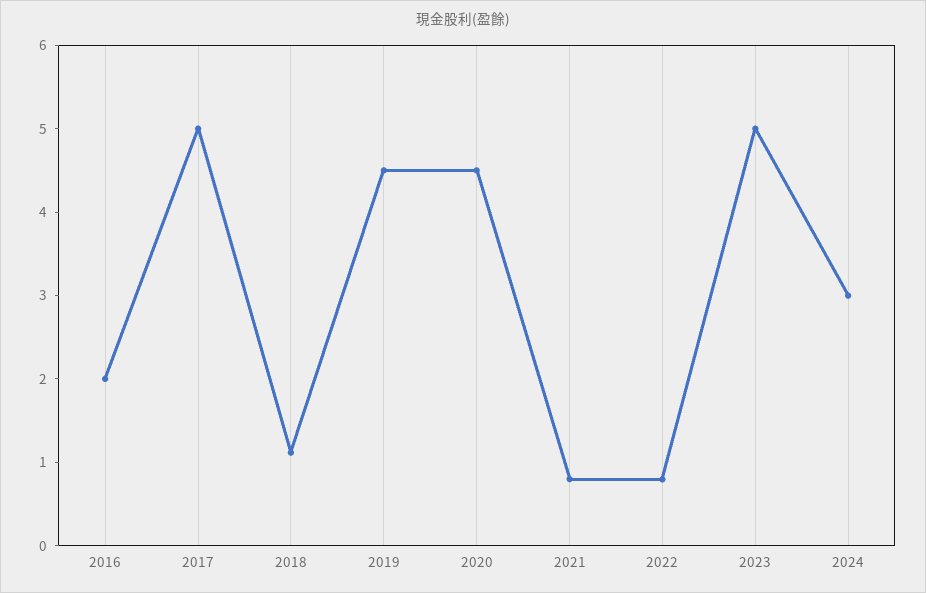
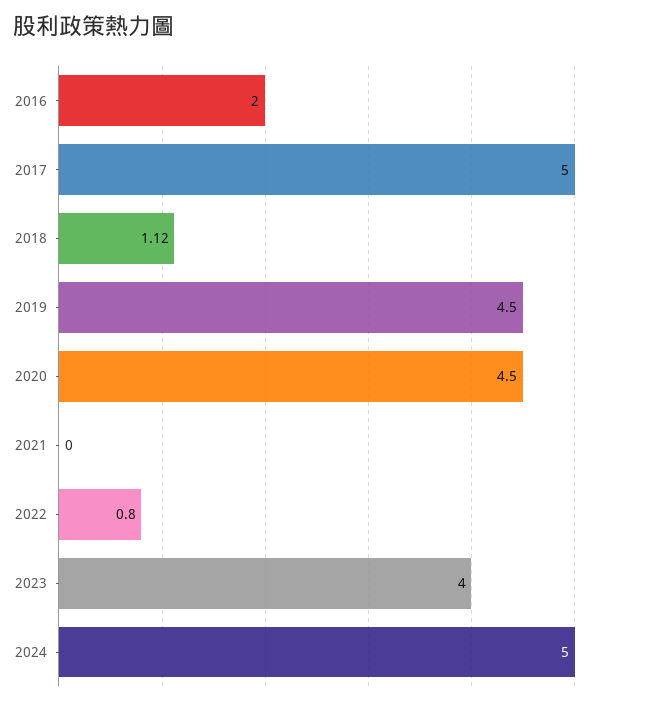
  {
    "2016": 2,
    "2017": 5,
    "2018": 1.12,
    "2019": 4.5,
    "2020": 4.5,
-   "2021": 0.8,
+   "2021": 0,
    "2022": 0.8,
-   "2023": 5,
+   "2023": 4,
-   "2024": 3
+   "2024": 5
  }

